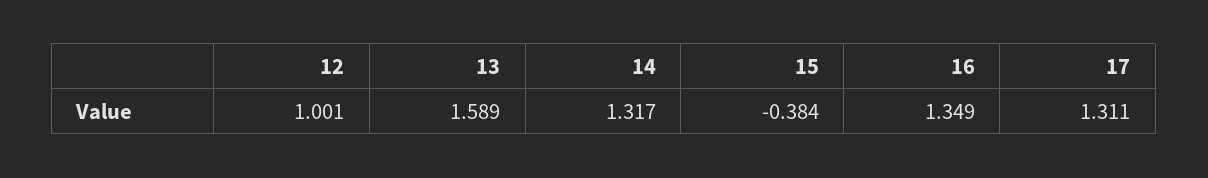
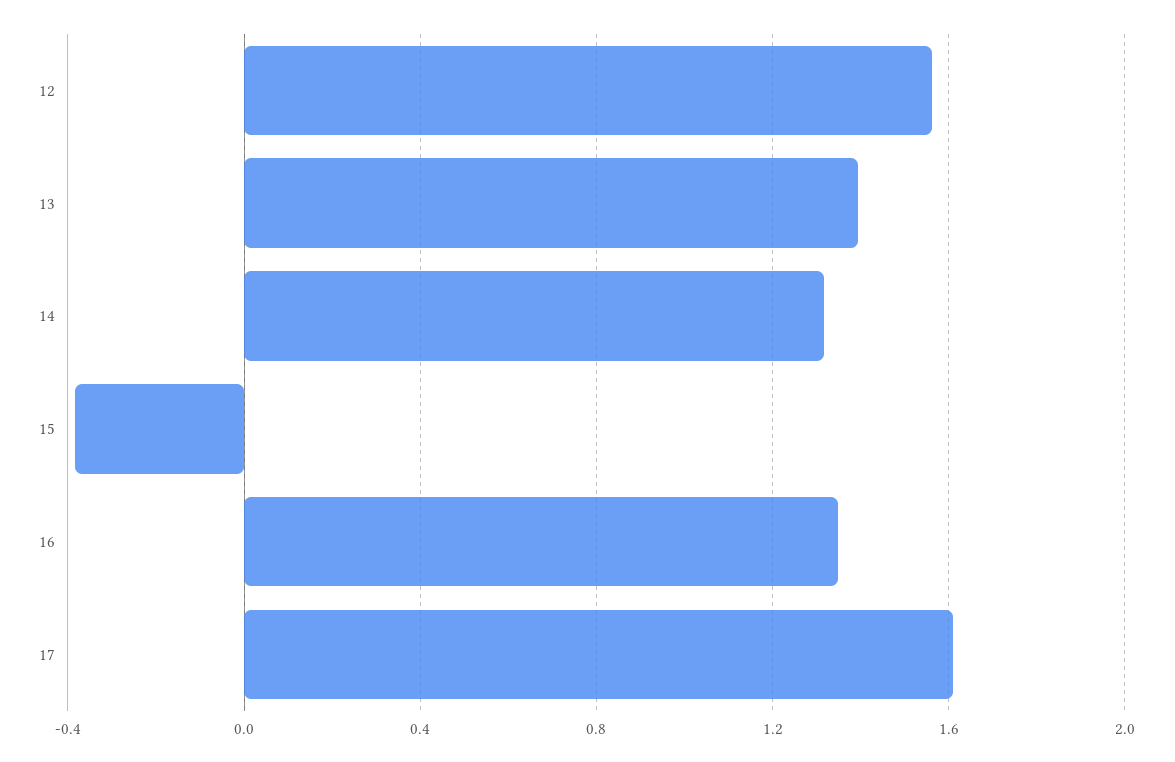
  {
-   "12": 1.001,
+   "12": 1.55,
-   "13": 1.589,
+   "13": 1.4,
    "14": 1.317,
    "15": -0.384,
    "16": 1.349,
-   "17": 1.311
+   "17": 1.6
  }

